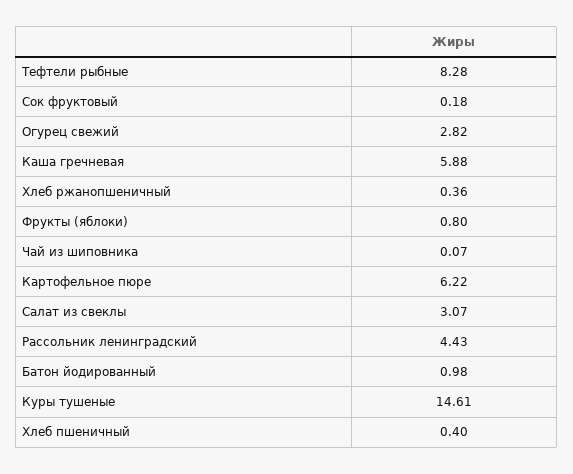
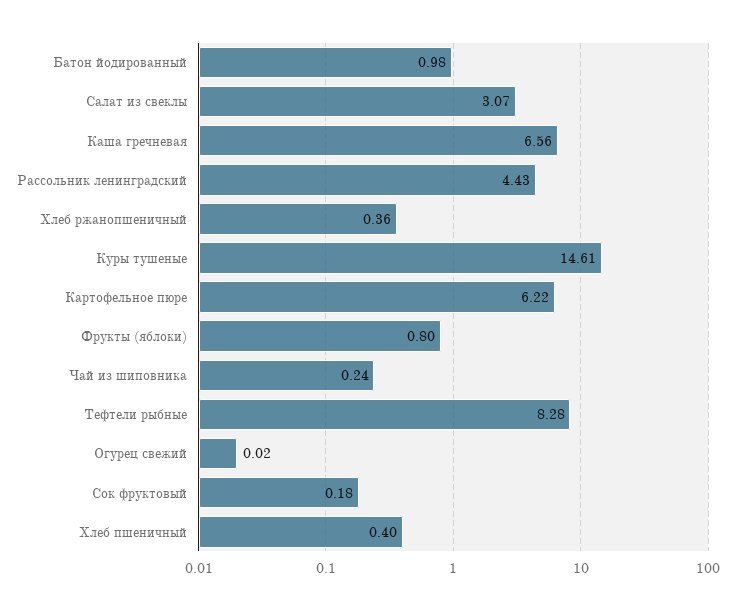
  {
    "Тефтели рыбные": 8.28,
    "Сок фруктовый": 0.18,
-   "Огурец свежий": 2.82,
+   "Огурец свежий": 0.02,
-   "Каша гречневая": 5.88,
+   "Каша гречневая": 6.56,
    "Хлеб ржанопшеничный": 0.36,
    "Фрукты (яблоки)": 0.8,
-   "Чай из шиповника": 0.07,
+   "Чай из шиповника": 0.24,
    "Картофельное пюре": 6.22,
    "Салат из свеклы": 3.07,
    "Рассольник ленинградский": 4.43,
    "Батон йодированный": 0.98,
    "Куры тушеные": 14.61,
    "Хлеб пшеничный": 0.4
  }

